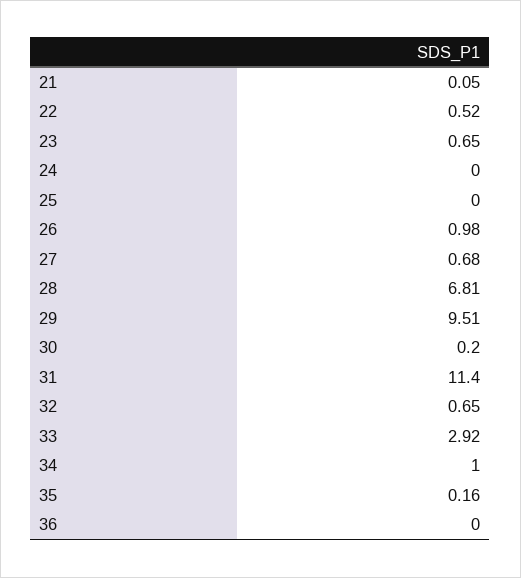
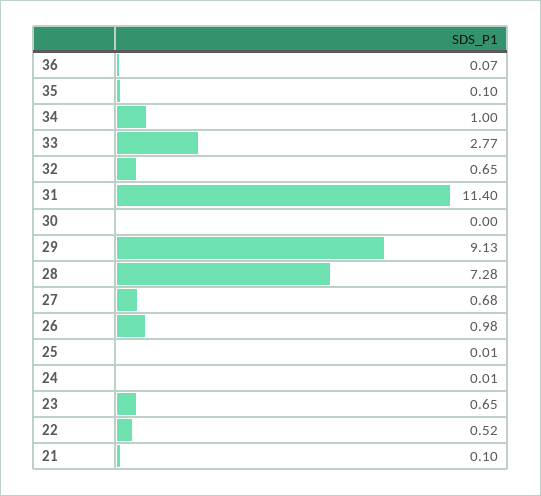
  {
-   "21": 0.05,
+   "21": 0.1,
    "22": 0.52,
    "23": 0.65,
-   "24": 0,
+   "24": 0.01,
-   "25": 0,
+   "25": 0.01,
    "26": 0.98,
    "27": 0.68,
-   "28": 6.81,
+   "28": 7.28,
-   "29": 9.51,
+   "29": 9.13,
-   "30": 0.2,
+   "30": 0,
    "31": 11.4,
    "32": 0.65,
-   "33": 2.92,
+   "33": 2.77,
    "34": 1,
-   "35": 0.16,
+   "35": 0.1,
-   "36": 0
+   "36": 0.07
  }

